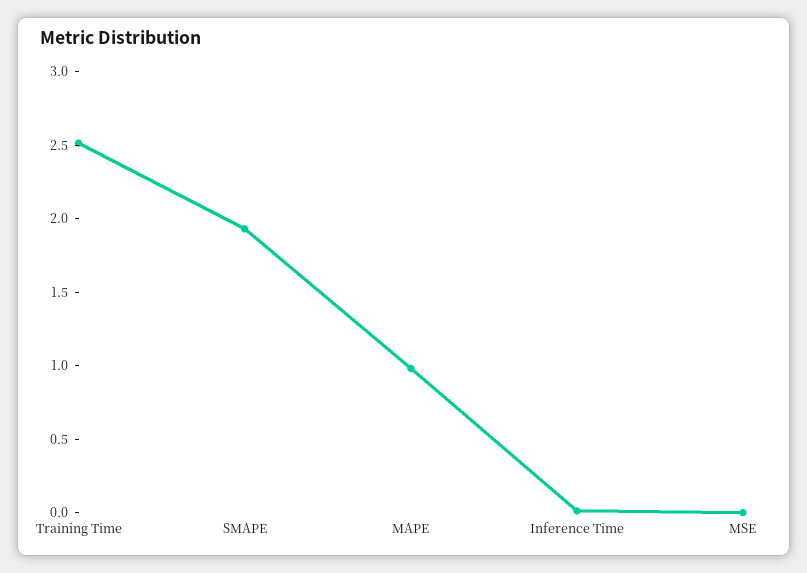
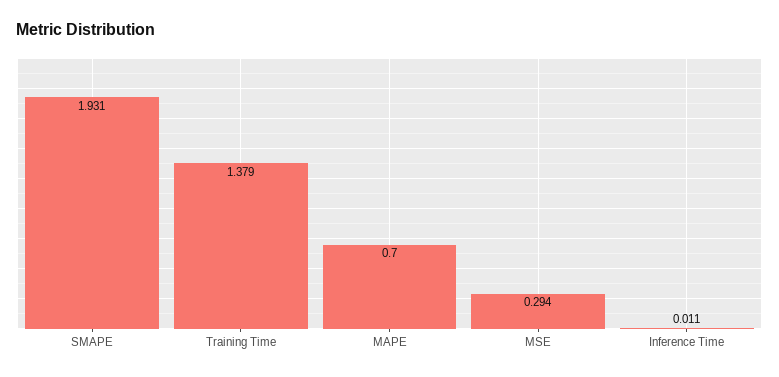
  {
-   "Training Time": 2.5,
+   "Training Time": 1.379,
    "SMAPE": 1.931,
-   "MAPE": 1,
+   "MAPE": 0.7,
    "Inference Time": 0.011,
-   "MSE": 0
+   "MSE": 0.294
  }

